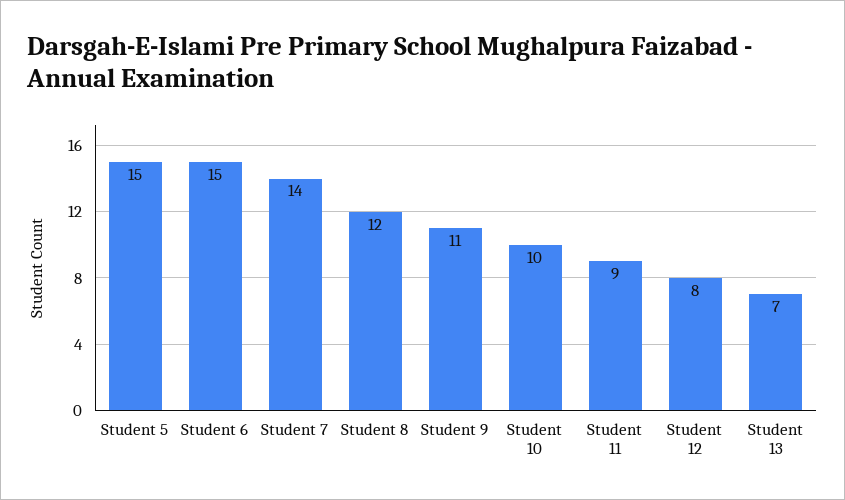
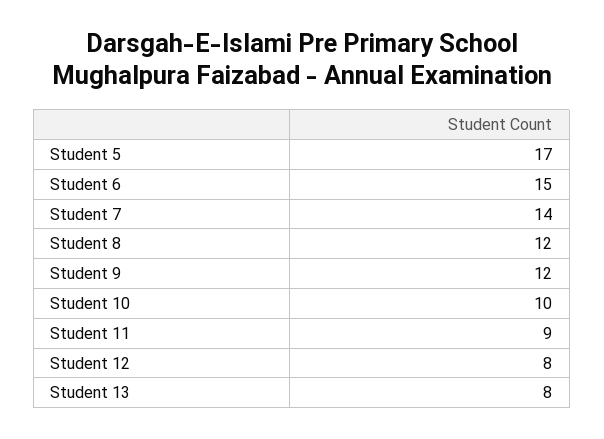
  {
-   "Student 5": 15,
+   "Student 5": 17,
    "Student 6": 15,
    "Student 7": 14,
    "Student 8": 12,
-   "Student 9": 11,
+   "Student 9": 12,
    "Student 10": 10,
    "Student 11": 9,
    "Student 12": 8,
-   "Student 13": 7
+   "Student 13": 8
  }

